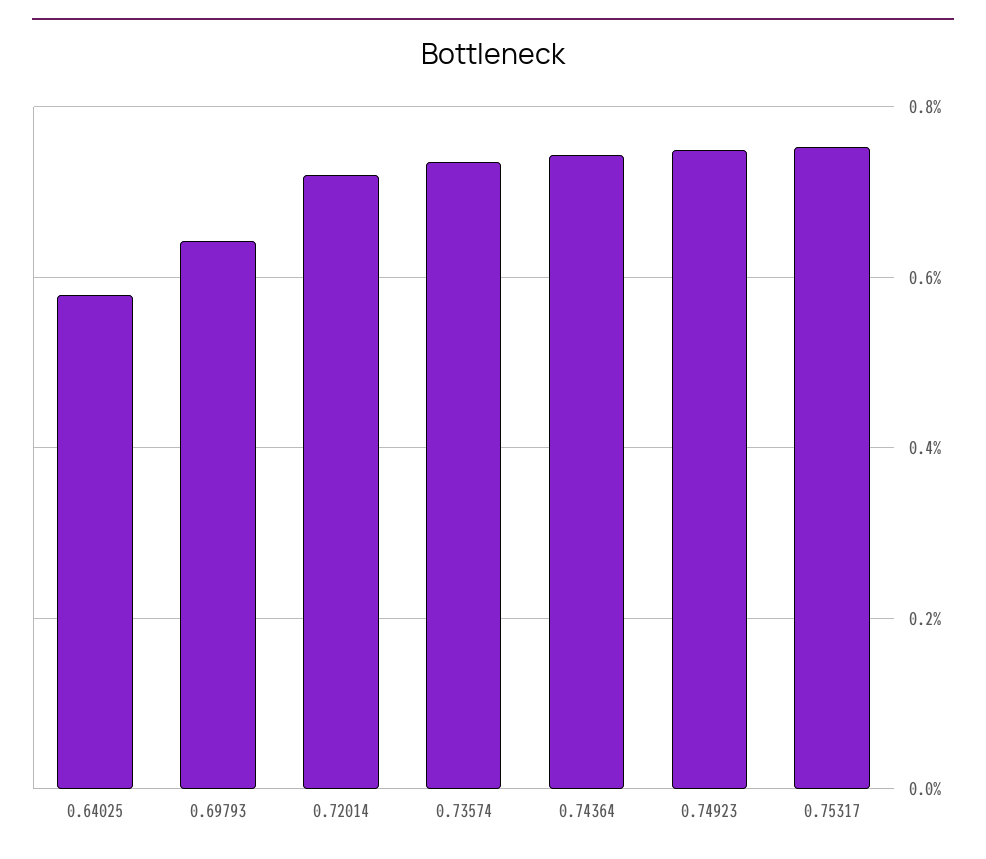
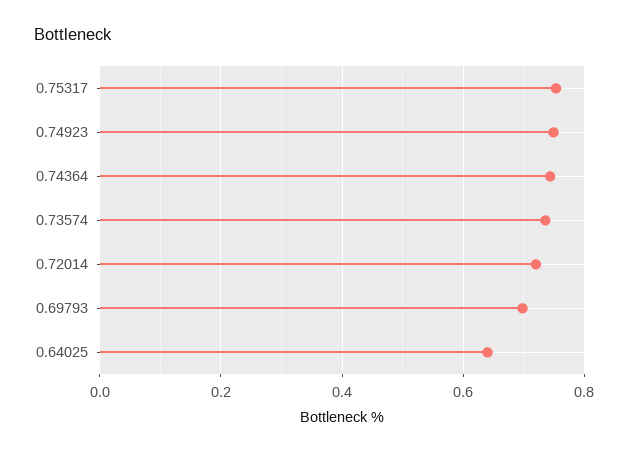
  {
-   "0.64025": 0.58,
+   "0.64025": 0.64,
-   "0.69793": 0.64,
+   "0.69793": 0.7,
    "0.72014": 0.72,
    "0.73574": 0.74,
    "0.74364": 0.74,
    "0.74923": 0.74,
    "0.75317": 0.76
  }

